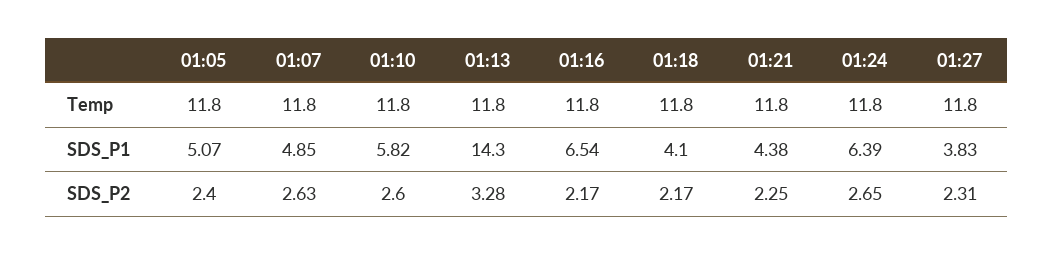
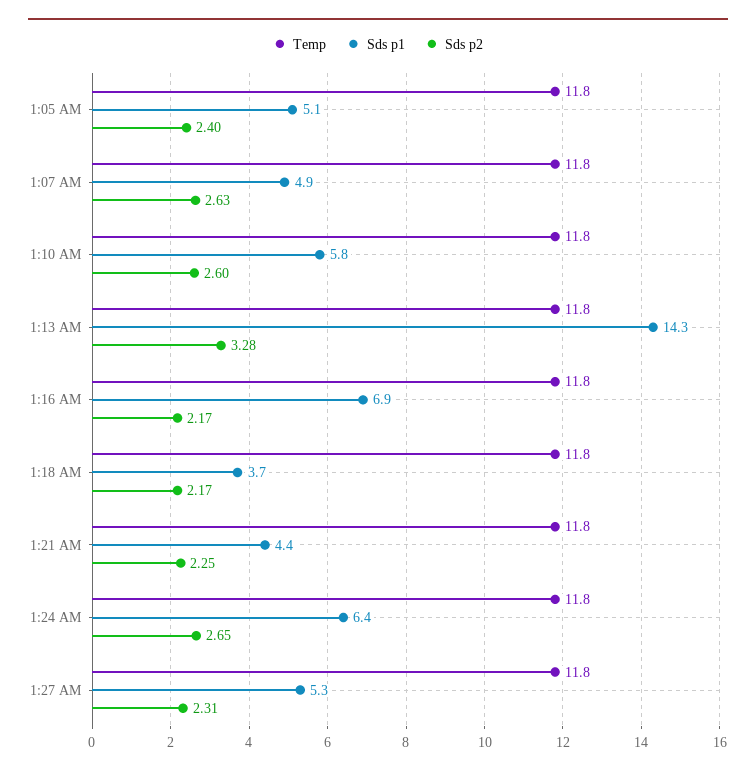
  {
    "Temp": {
      "01:05": 11.8,
      "01:07": 11.8,
      "01:10": 11.8,
      "01:13": 11.8,
      "01:16": 11.8,
      "01:18": 11.8,
      "01:21": 11.8,
      "01:24": 11.8,
      "01:27": 11.8
    },
    "SDS_P1": {
      "01:05": 5.07,
      "01:07": 4.85,
      "01:10": 5.82,
      "01:13": 14.3,
-     "01:16": 6.54,
+     "01:16": 6.9,
-     "01:18": 4.1,
+     "01:18": 3.7,
      "01:21": 4.38,
      "01:24": 6.39,
-     "01:27": 3.83
+     "01:27": 5.3
    },
    "SDS_P2": {
      "01:05": 2.4,
      "01:07": 2.63,
      "01:10": 2.6,
      "01:13": 3.28,
      "01:16": 2.17,
      "01:18": 2.17,
      "01:21": 2.25,
      "01:24": 2.65,
      "01:27": 2.31
    }
  }

